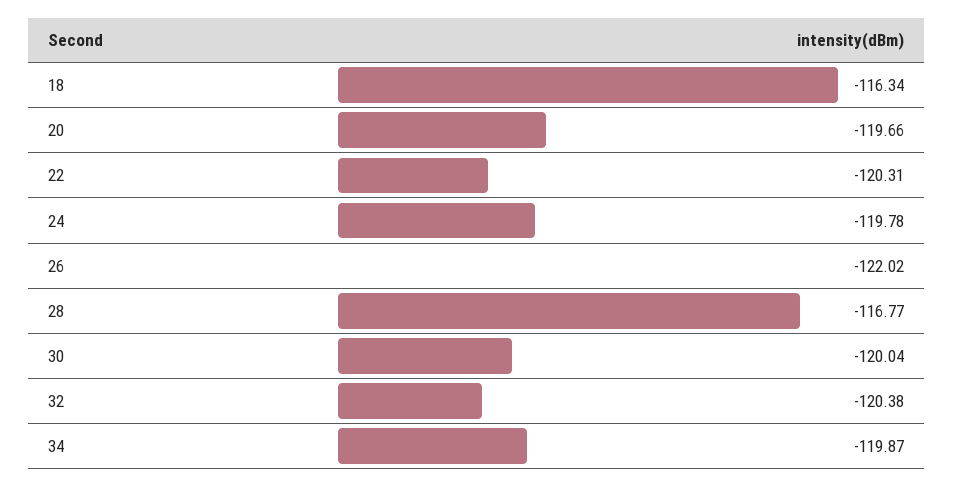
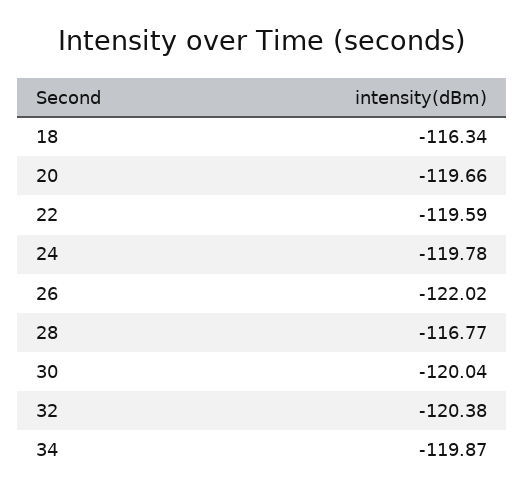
  {
    "18": -116.34,
    "20": -119.66,
-   "22": -120.31,
+   "22": -119.59,
    "24": -119.78,
    "26": -122.02,
    "28": -116.77,
    "30": -120.04,
    "32": -120.38,
    "34": -119.87
  }

